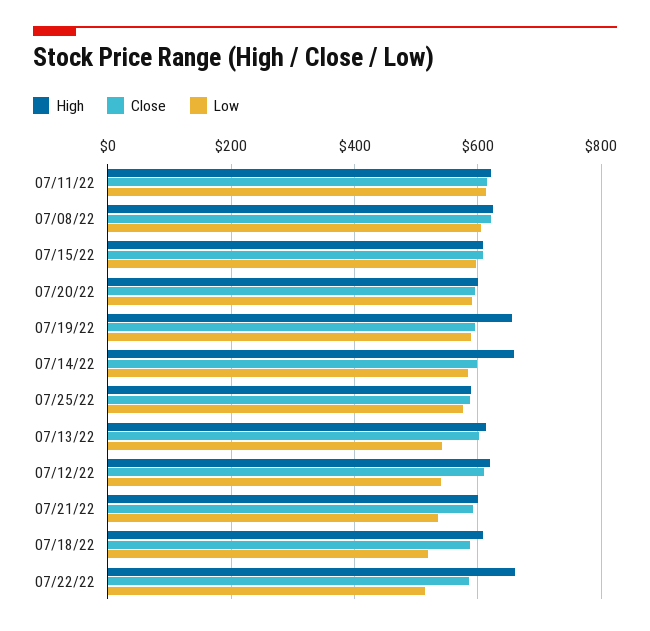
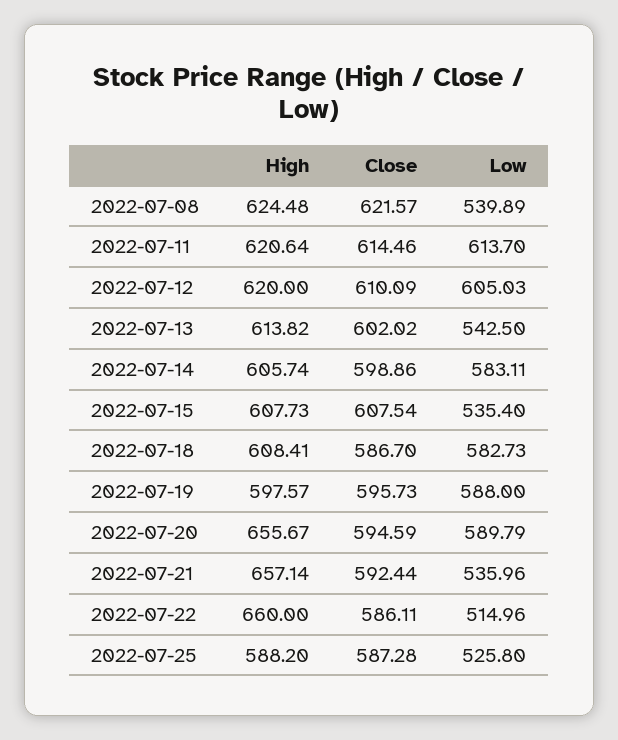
  {
    "High": {
      "07/11/22": 620.64,
      "07/08/22": 624.48,
      "07/15/22": 607.73,
-     "07/20/22": 600,
+     "07/20/22": 655.67,
-     "07/19/22": 660,
+     "07/19/22": 597.57,
-     "07/14/22": 660,
+     "07/14/22": 605.74,
      "07/25/22": 588.2,
      "07/13/22": 613.82,
      "07/12/22": 620,
-     "07/21/22": 600,
+     "07/21/22": 657.14,
      "07/18/22": 608.41,
      "07/22/22": 660
    },
    "Close": {
      "07/11/22": 614.46,
      "07/08/22": 621.57,
      "07/15/22": 607.54,
      "07/20/22": 594.59,
      "07/19/22": 595.73,
      "07/14/22": 598.86,
      "07/25/22": 587.28,
      "07/13/22": 602.02,
      "07/12/22": 610.09,
      "07/21/22": 592.44,
      "07/18/22": 586.7,
      "07/22/22": 586.11
    },
    "Low": {
      "07/11/22": 613.7,
-     "07/08/22": 600,
+     "07/08/22": 539.89,
-     "07/15/22": 600,
+     "07/15/22": 535.4,
      "07/20/22": 589.79,
      "07/19/22": 588,
      "07/14/22": 583.11,
-     "07/25/22": 580,
+     "07/25/22": 525.8,
      "07/13/22": 542.5,
-     "07/12/22": 540,
+     "07/12/22": 605.03,
      "07/21/22": 535.96,
-     "07/18/22": 520,
+     "07/18/22": 582.73,
      "07/22/22": 514.96
    }
  }

